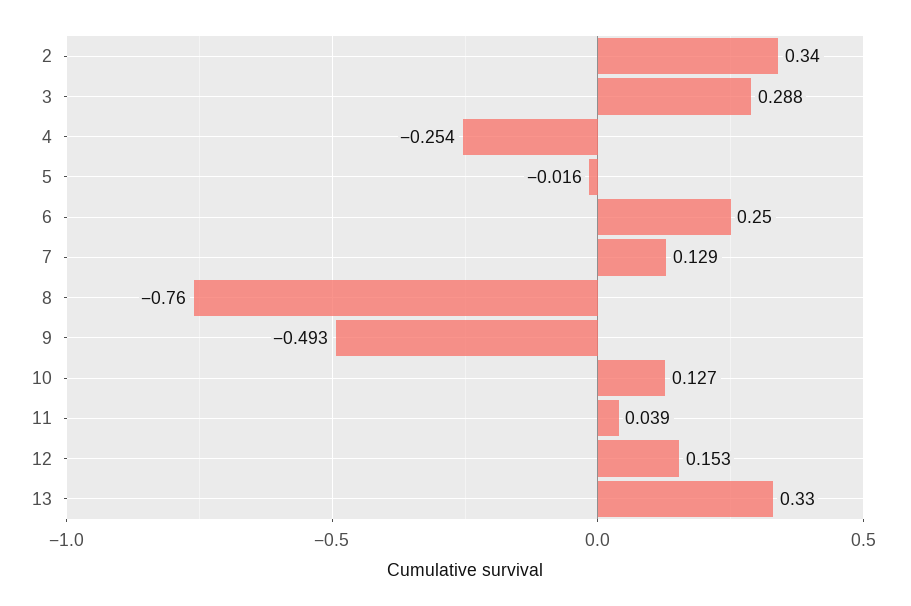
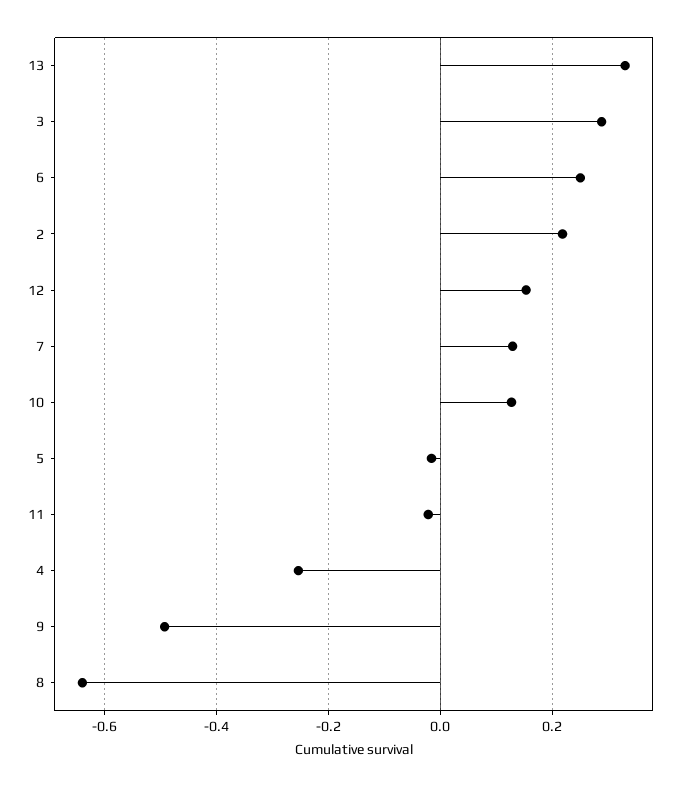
  {
-   "2": 0.34,
+   "2": 0.22,
    "3": 0.288,
    "4": -0.254,
    "5": -0.016,
    "6": 0.25,
    "7": 0.129,
-   "8": -0.76,
+   "8": -0.64,
    "9": -0.493,
    "10": 0.127,
-   "11": 0.039,
+   "11": -0.02,
    "12": 0.153,
    "13": 0.33
  }

